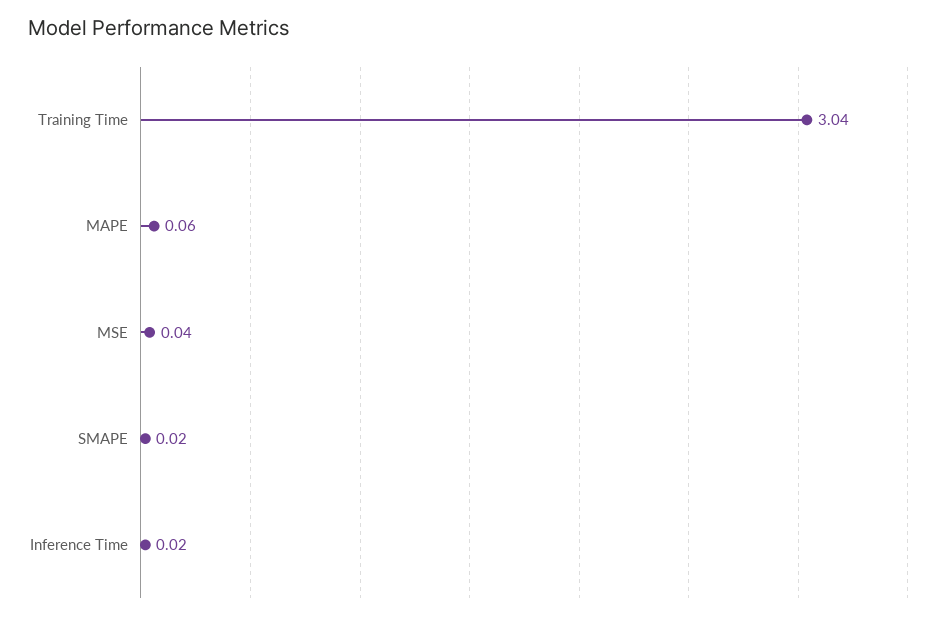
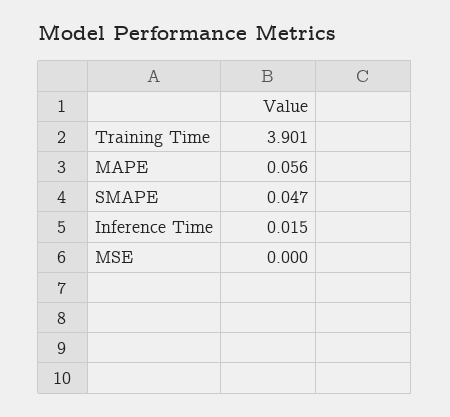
  {
-   "Training Time": 3.04,
+   "Training Time": 3.901,
    "MAPE": 0.056,
-   "MSE": 0.04,
+   "MSE": 0,
-   "SMAPE": 0.02,
+   "SMAPE": 0.047,
    "Inference Time": 0.015
  }

